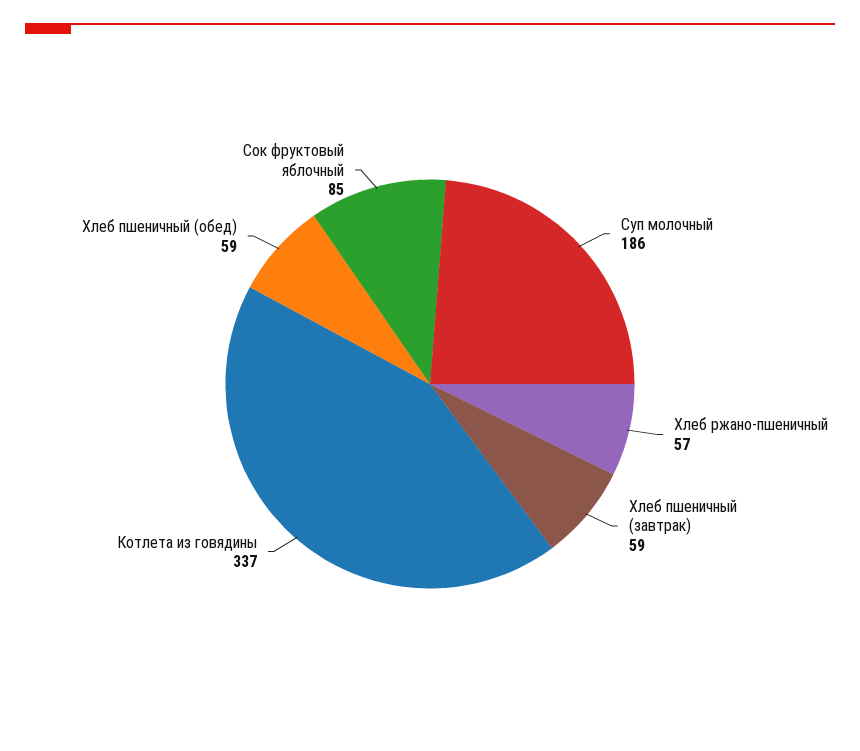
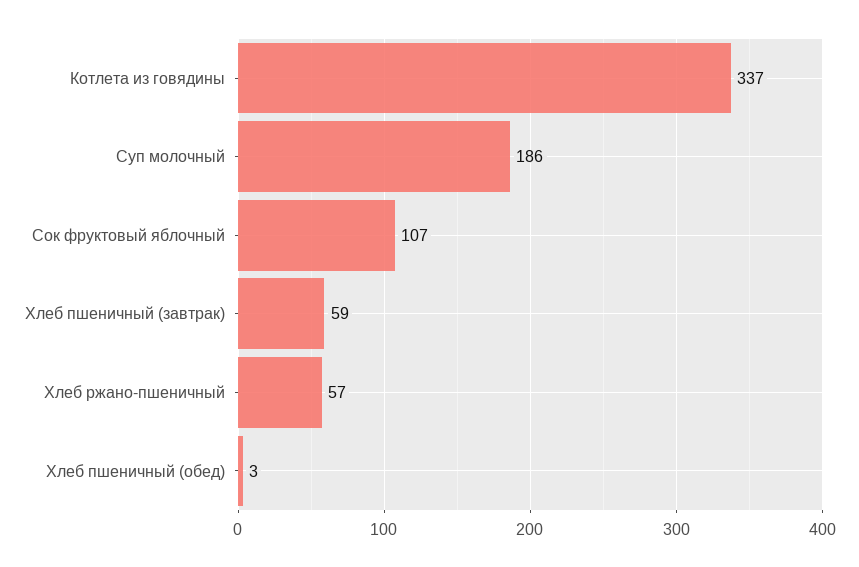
  {
    "Суп молочный": 186,
    "Хлеб ржано-пшеничный": 57,
    "Хлеб пшеничный (завтрак)": 59,
    "Котлета из говядины": 337,
-   "Хлеб пшеничный (обед)": 59,
+   "Хлеб пшеничный (обед)": 3,
-   "Сок фруктовый яблочный": 85
+   "Сок фруктовый яблочный": 107
  }

